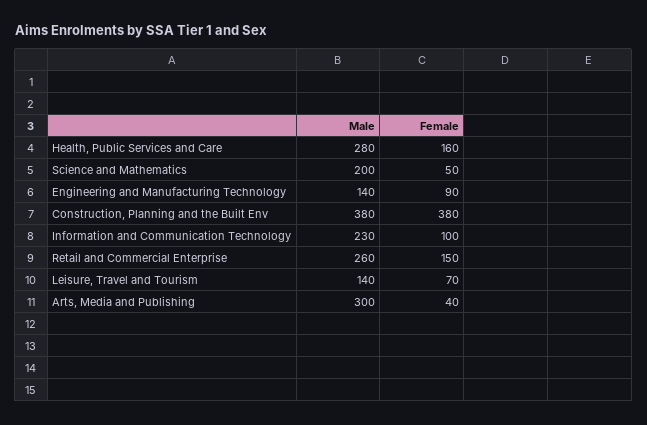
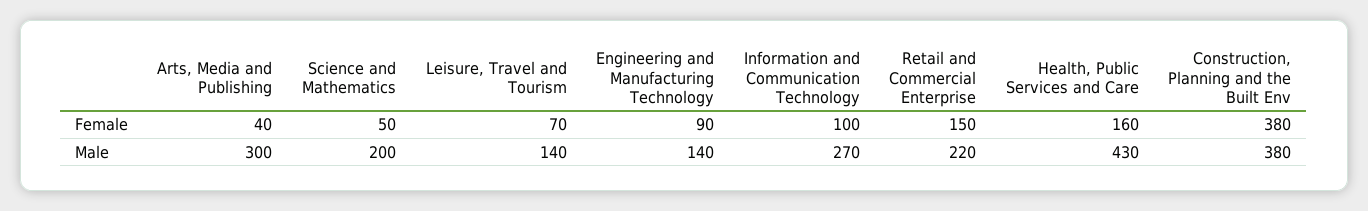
  {
    "Male": {
-     "Health, Public Services and Care": 280,
+     "Health, Public Services and Care": 430,
      "Science and Mathematics": 200,
      "Engineering and Manufacturing Technology": 140,
      "Construction, Planning and the Built Env": 380,
-     "Information and Communication Technology": 230,
+     "Information and Communication Technology": 270,
-     "Retail and Commercial Enterprise": 260,
+     "Retail and Commercial Enterprise": 220,
      "Leisure, Travel and Tourism": 140,
      "Arts, Media and Publishing": 300
    },
    "Female": {
      "Health, Public Services and Care": 160,
      "Science and Mathematics": 50,
      "Engineering and Manufacturing Technology": 90,
      "Construction, Planning and the Built Env": 380,
      "Information and Communication Technology": 100,
      "Retail and Commercial Enterprise": 150,
      "Leisure, Travel and Tourism": 70,
      "Arts, Media and Publishing": 40
    }
  }

